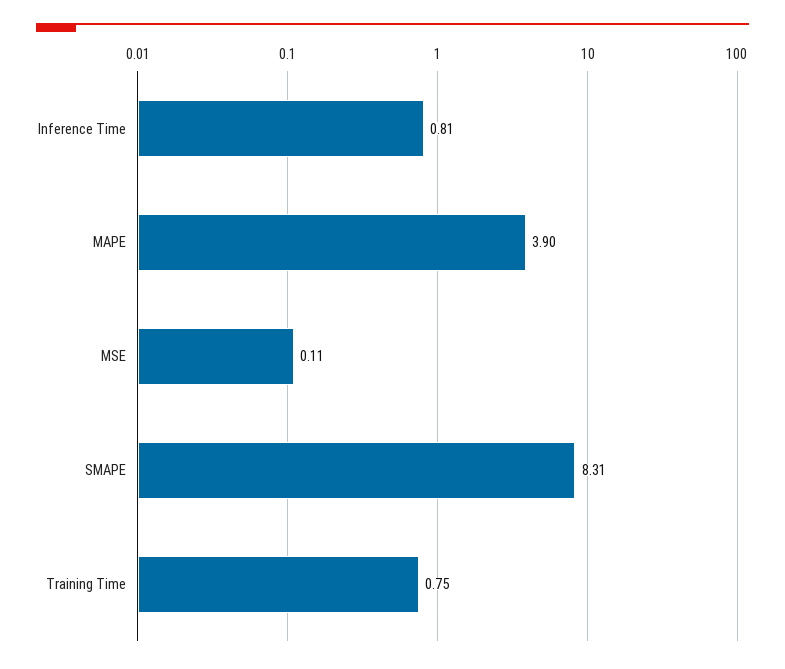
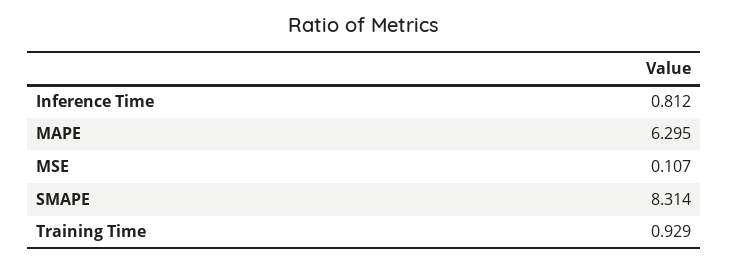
  {
    "Inference Time": 0.812,
-   "MAPE": 3.9,
+   "MAPE": 6.295,
    "MSE": 0.107,
    "SMAPE": 8.314,
-   "Training Time": 0.75
+   "Training Time": 0.929
  }

